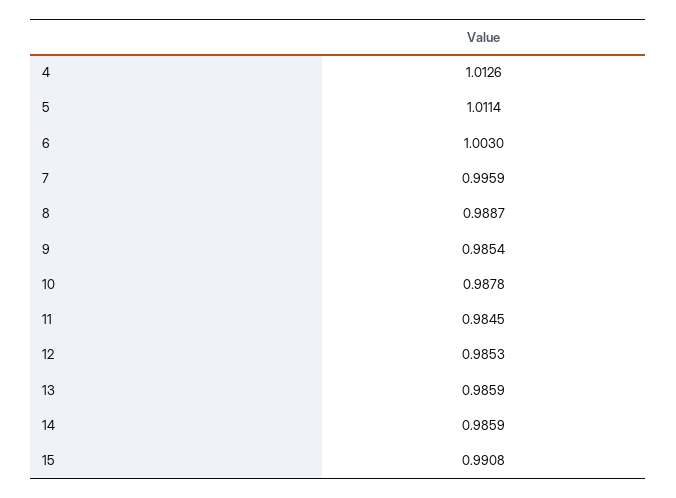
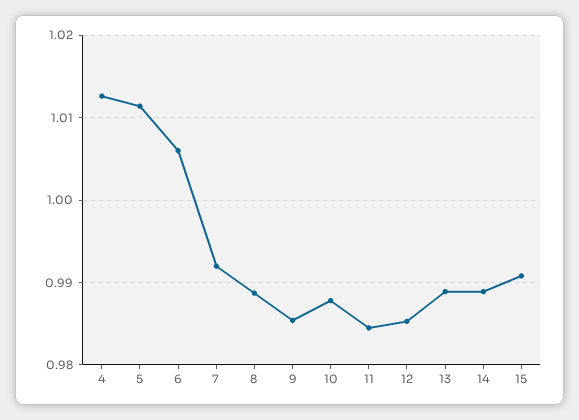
  {
    "4": 1.0126,
    "5": 1.0114,
-   "6": 1.003,
+   "6": 1.006,
-   "7": 0.9959,
+   "7": 0.992,
    "8": 0.9887,
    "9": 0.9854,
    "10": 0.9878,
    "11": 0.9845,
    "12": 0.9853,
-   "13": 0.9859,
+   "13": 0.989,
-   "14": 0.9859,
+   "14": 0.989,
    "15": 0.9908
  }

